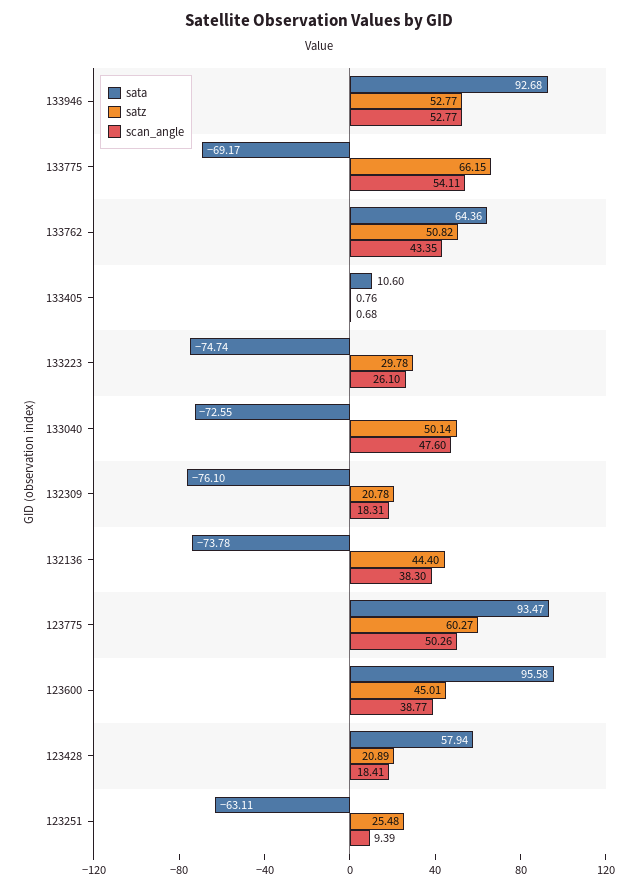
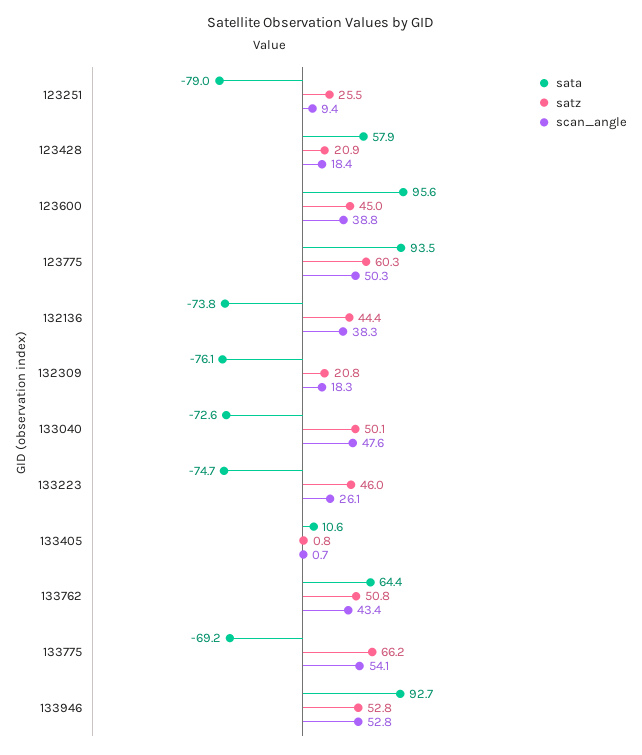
  {
    "sata": {
      "133946": 92.68,
      "133775": -69.17,
      "133762": 64.36,
      "133405": 10.6,
      "133223": -74.74,
      "133040": -72.55,
      "132309": -76.1,
      "132136": -73.78,
      "123775": 93.47,
      "123600": 95.58,
      "123428": 57.94,
-     "123251": -63.11
+     "123251": -79
    },
    "satz": {
      "133946": 52.77,
      "133775": 66.15,
      "133762": 50.82,
      "133405": 0.76,
-     "133223": 29.78,
+     "133223": 46,
      "133040": 50.14,
      "132309": 20.78,
      "132136": 44.4,
      "123775": 60.27,
      "123600": 45.01,
      "123428": 20.89,
      "123251": 25.48
    },
    "scan_angle": {
      "133946": 52.77,
      "133775": 54.11,
      "133762": 43.35,
      "133405": 0.68,
      "133223": 26.1,
      "133040": 47.6,
      "132309": 18.31,
      "132136": 38.3,
      "123775": 50.26,
      "123600": 38.77,
      "123428": 18.41,
      "123251": 9.39
    }
  }

